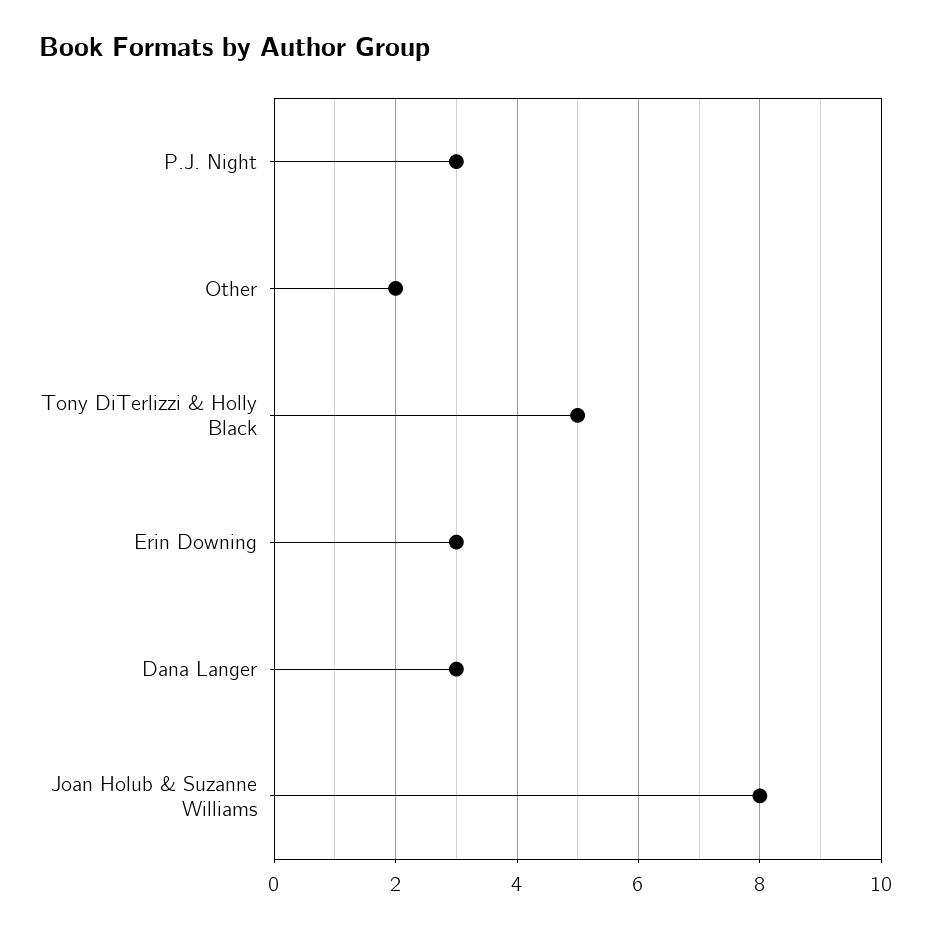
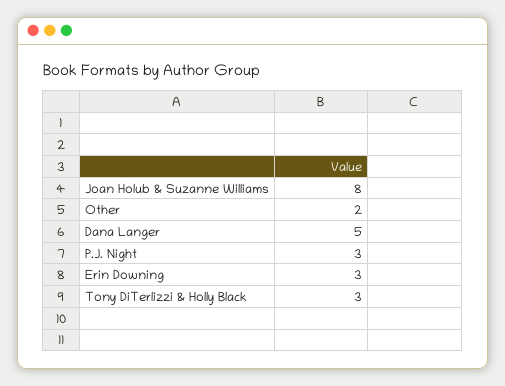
  {
    "P.J. Night": 3,
    "Other": 2,
-   "Tony DiTerlizzi & Holly Black": 5,
+   "Tony DiTerlizzi & Holly Black": 3,
    "Erin Downing": 3,
-   "Dana Langer": 3,
+   "Dana Langer": 5,
    "Joan Holub & Suzanne Williams": 8
  }

